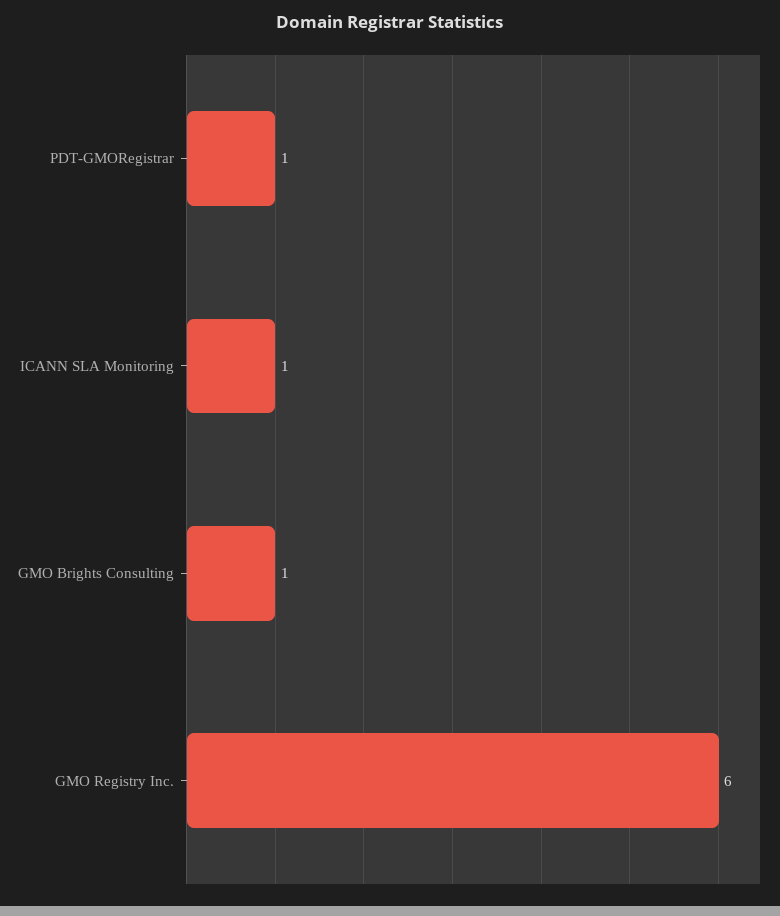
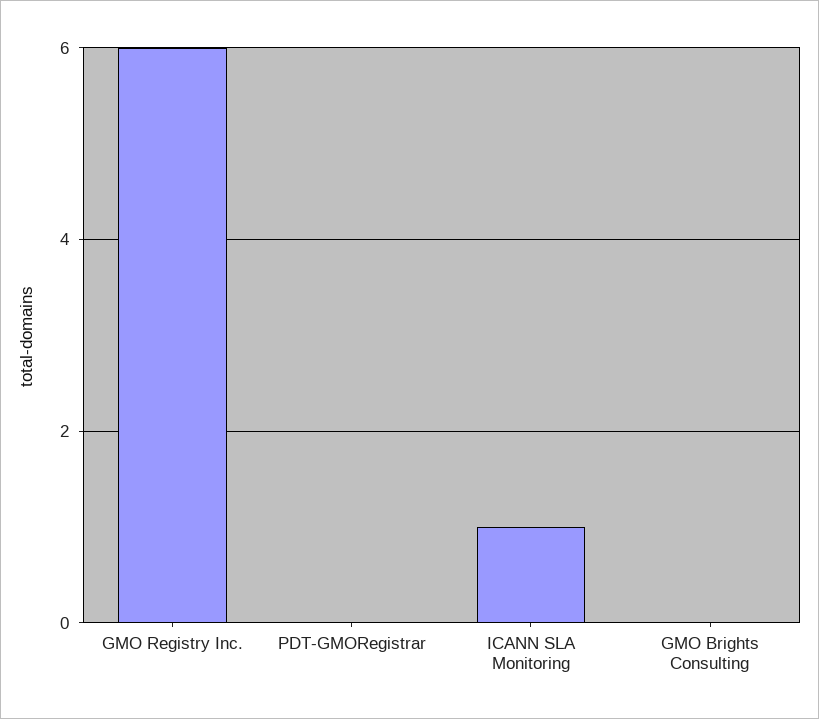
  {
-   "PDT-GMORegistrar": 1,
+   "PDT-GMORegistrar": 0,
    "ICANN SLA Monitoring": 1,
-   "GMO Brights Consulting": 1,
+   "GMO Brights Consulting": 0,
    "GMO Registry Inc.": 6
  }

